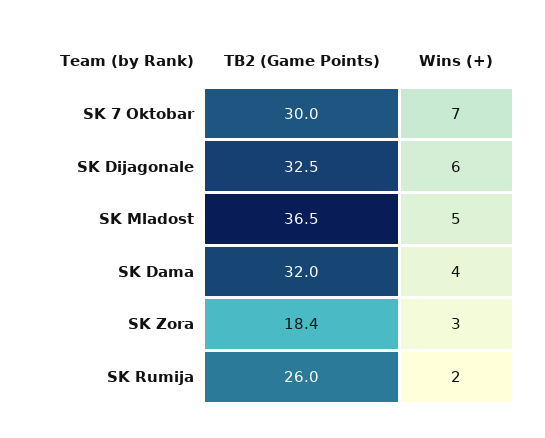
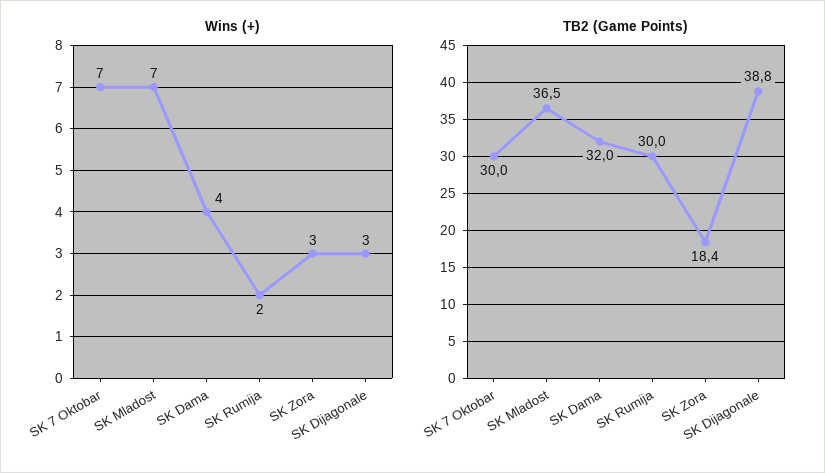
  {
    "TB2 (Game Points)": {
      "SK 7 Oktobar": 30,
-     "SK Dijagonale": 32.5,
+     "SK Dijagonale": 38.8,
      "SK Mladost": 36.5,
      "SK Dama": 32,
      "SK Zora": 18.4,
-     "SK Rumija": 26
+     "SK Rumija": 30
    },
    "Wins (+)": {
      "SK 7 Oktobar": 7,
-     "SK Dijagonale": 6,
+     "SK Dijagonale": 3,
-     "SK Mladost": 5,
+     "SK Mladost": 7,
      "SK Dama": 4,
      "SK Zora": 3,
      "SK Rumija": 2
    }
  }

